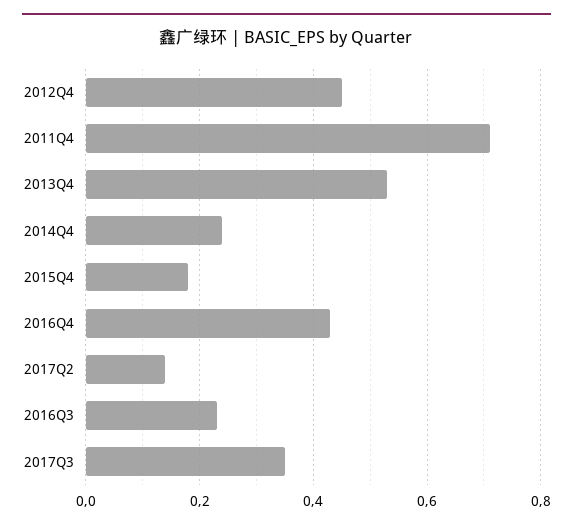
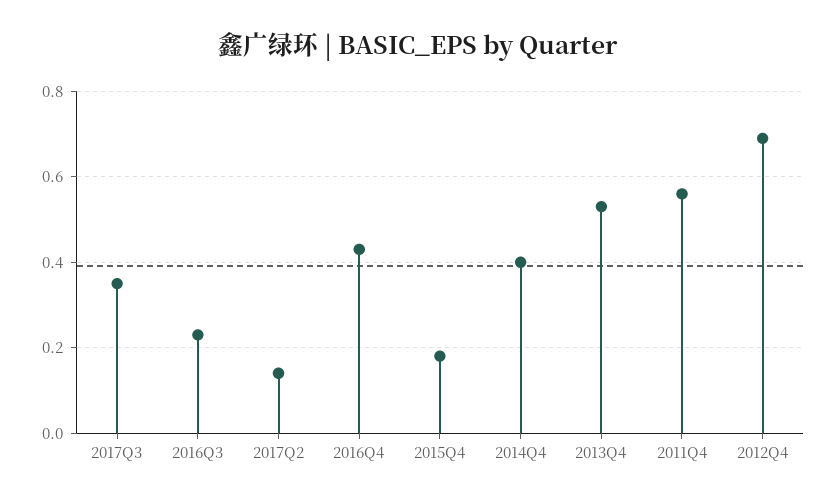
  {
-   "2012Q4": 0.45,
+   "2012Q4": 0.7,
-   "2011Q4": 0.7,
+   "2011Q4": 0.55,
    "2013Q4": 0.55,
-   "2014Q4": 0.25,
+   "2014Q4": 0.4,
    "2015Q4": 0.2,
    "2016Q4": 0.45,
    "2017Q2": 0.15,
    "2016Q3": 0.25,
    "2017Q3": 0.35
  }

